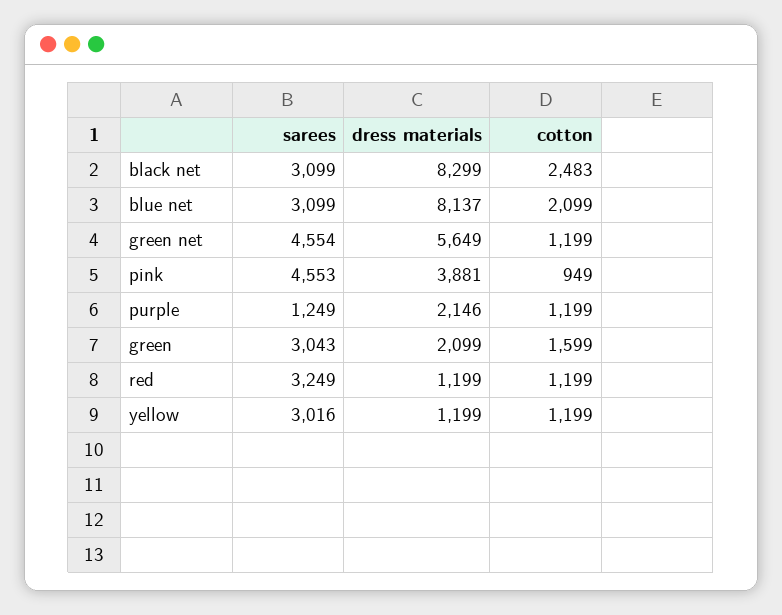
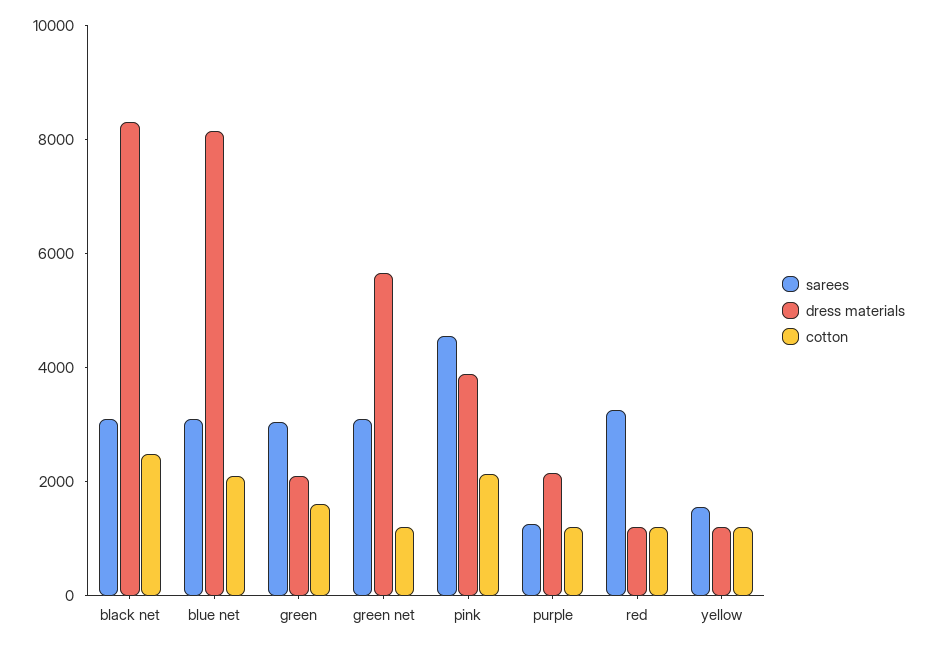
  {
    "sarees": {
      "black net": 3099,
      "blue net": 3099,
-     "green net": 4554,
+     "green net": 3000,
      "pink": 4553,
      "purple": 1249,
      "green": 3043,
      "red": 3249,
-     "yellow": 3016
+     "yellow": 1500
    },
    "dress materials": {
      "black net": 8299,
      "blue net": 8137,
      "green net": 5649,
      "pink": 3881,
      "purple": 2146,
      "green": 2099,
      "red": 1199,
      "yellow": 1199
    },
    "cotton": {
      "black net": 2483,
      "blue net": 2099,
      "green net": 1199,
-     "pink": 949,
+     "pink": 2000,
      "purple": 1199,
      "green": 1599,
      "red": 1199,
      "yellow": 1199
    }
  }

